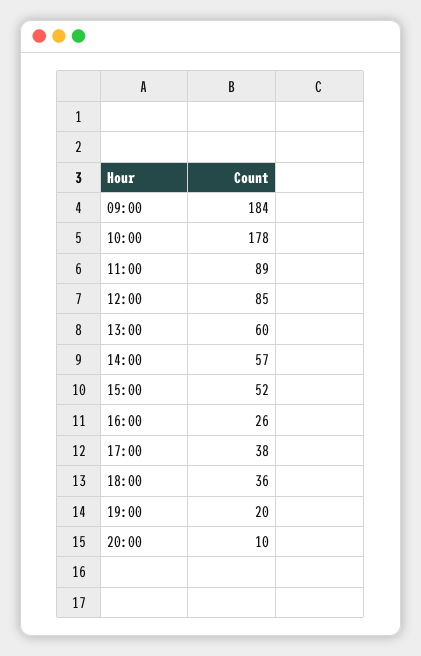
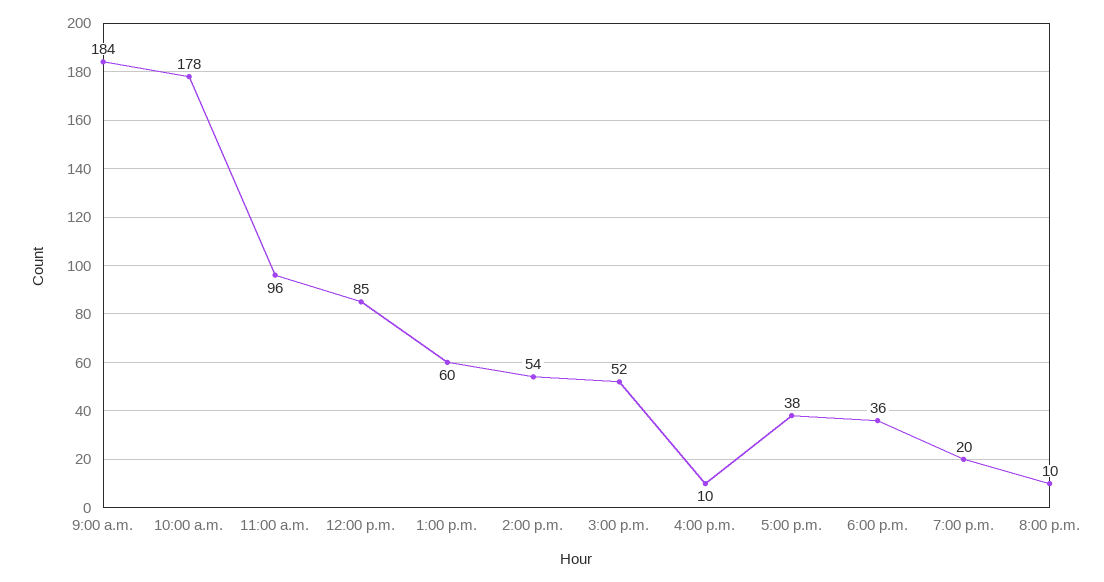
  {
    "09:00": 184,
    "10:00": 178,
-   "11:00": 89,
+   "11:00": 96,
    "12:00": 85,
    "13:00": 60,
-   "14:00": 57,
+   "14:00": 54,
    "15:00": 52,
-   "16:00": 26,
+   "16:00": 10,
    "17:00": 38,
    "18:00": 36,
    "19:00": 20,
    "20:00": 10
  }

